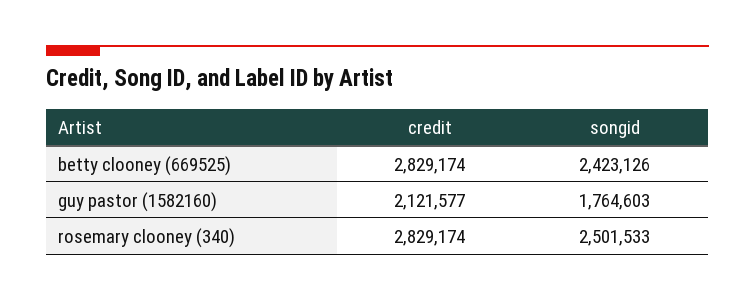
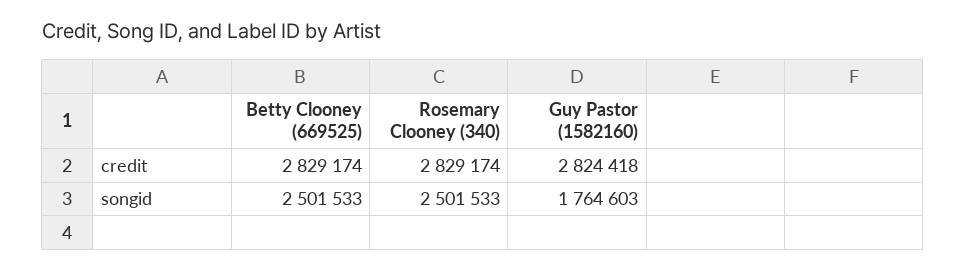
  {
    "credit": {
      "betty clooney (669525)": 2829174,
-     "guy pastor (1582160)": 2121577,
+     "guy pastor (1582160)": 2824418,
      "rosemary clooney (340)": 2829174
    },
    "songid": {
-     "betty clooney (669525)": 2423126,
+     "betty clooney (669525)": 2501533,
      "guy pastor (1582160)": 1764603,
      "rosemary clooney (340)": 2501533
    }
  }

